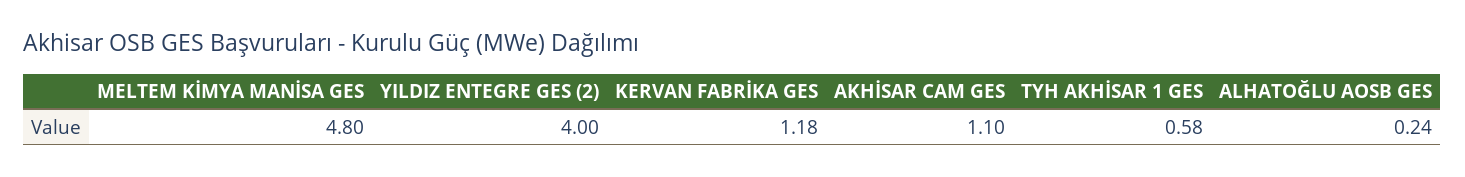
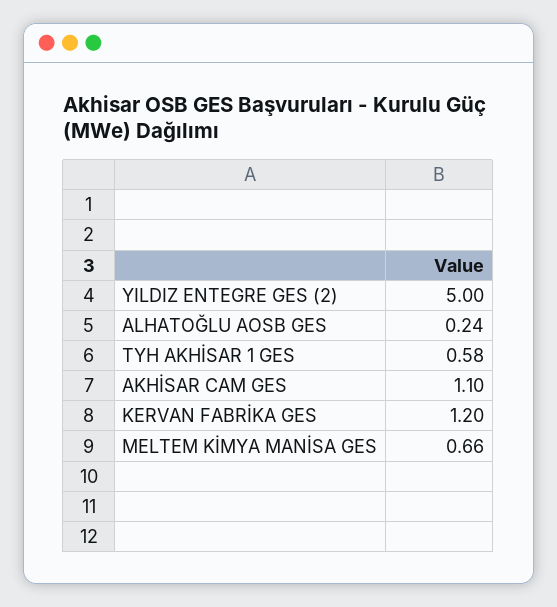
  {
-   "MELTEM KİMYA MANİSA GES": 4.8,
+   "MELTEM KİMYA MANİSA GES": 0.66,
-   "YILDIZ ENTEGRE GES (2)": 4,
+   "YILDIZ ENTEGRE GES (2)": 5,
-   "KERVAN FABRİKA GES": 1.18,
+   "KERVAN FABRİKA GES": 1.2,
    "AKHİSAR CAM GES": 1.1,
    "TYH AKHİSAR 1 GES": 0.58,
    "ALHATOĞLU AOSB GES": 0.24
  }

